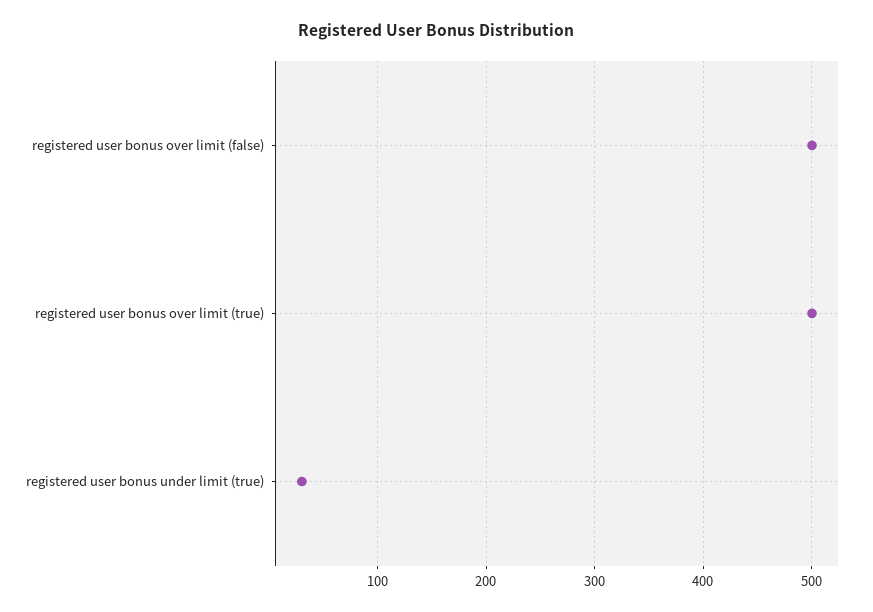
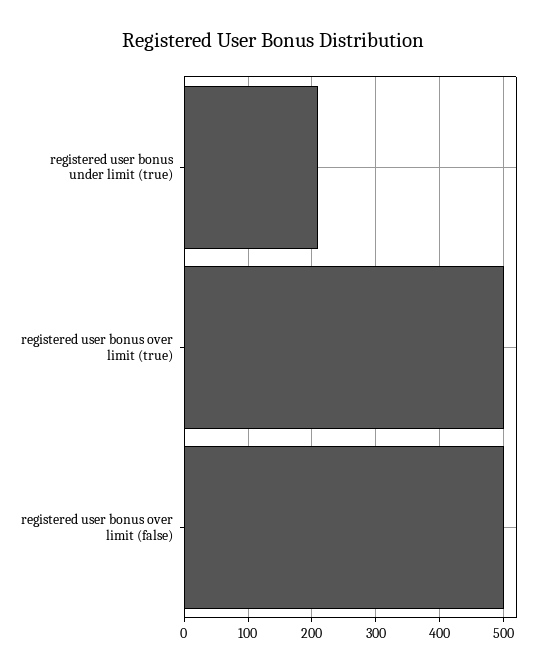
  {
    "registered user bonus over limit (false)": 500,
    "registered user bonus over limit (true)": 500,
-   "registered user bonus under limit (true)": 30
+   "registered user bonus under limit (true)": 210
  }

